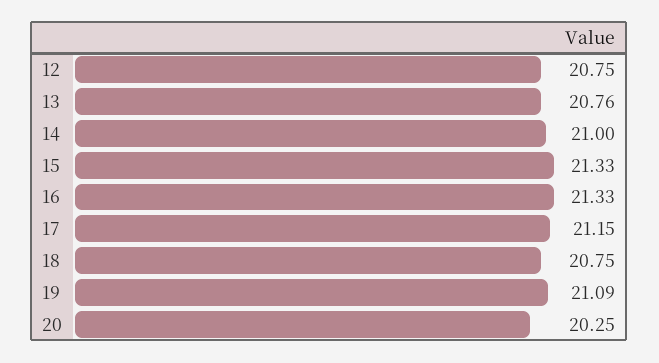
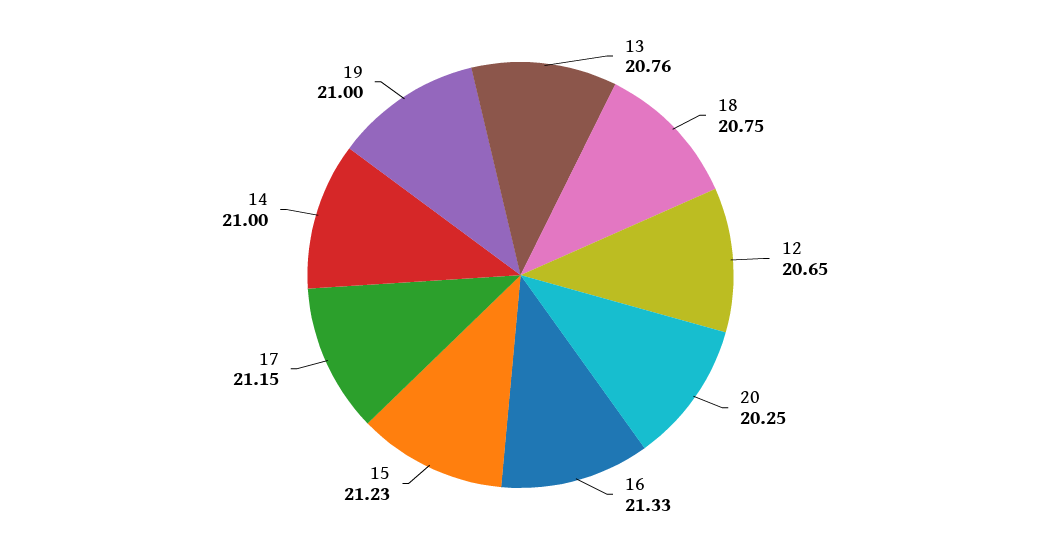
  {
-   "12": 20.75,
+   "12": 20.65,
    "13": 20.76,
    "14": 21,
-   "15": 21.33,
+   "15": 21.23,
    "16": 21.33,
    "17": 21.15,
    "18": 20.75,
-   "19": 21.09,
+   "19": 21,
    "20": 20.25
  }

